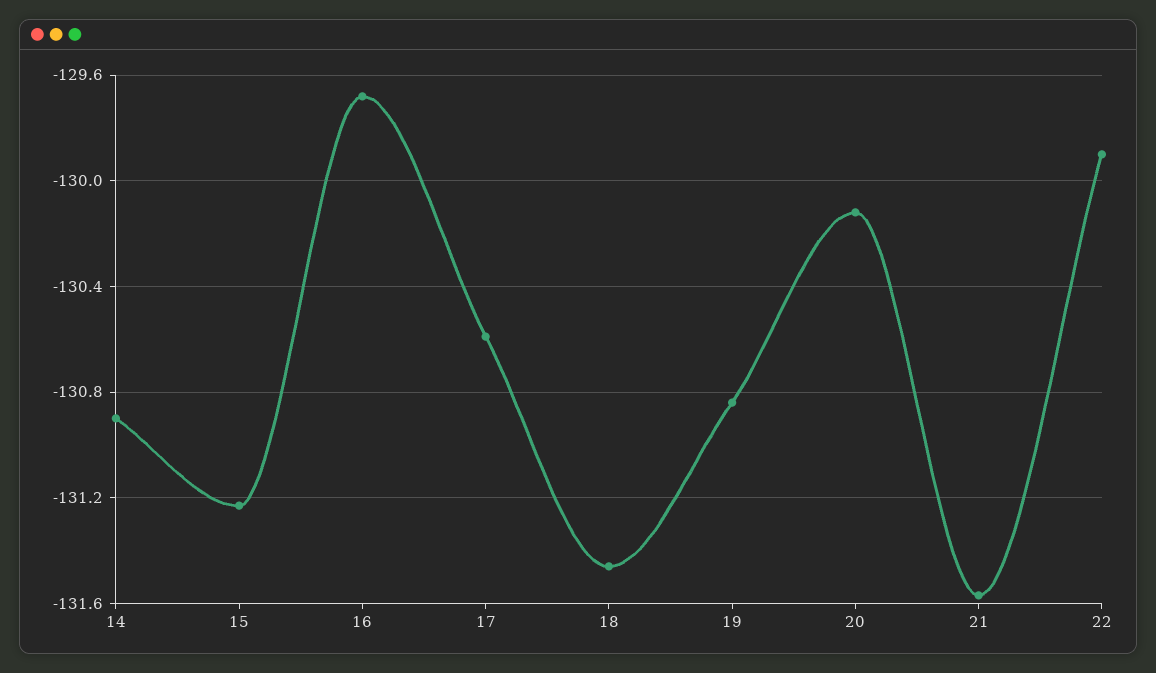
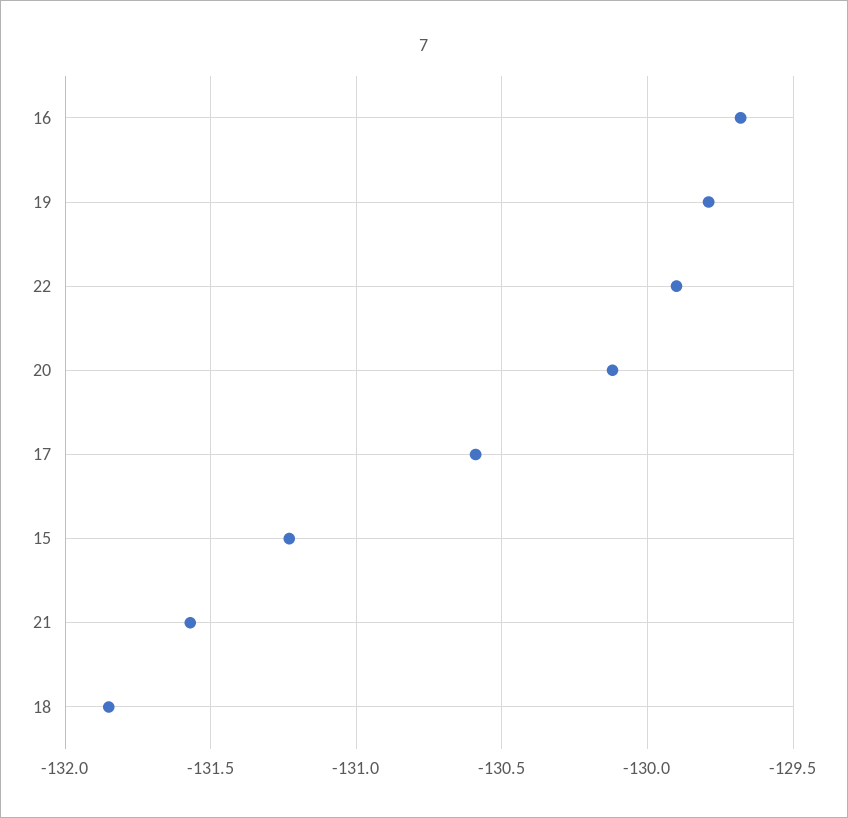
  {
-   "14": -130.9,
    "15": -131.25,
    "16": -129.7,
    "17": -130.6,
-   "18": -131.45,
+   "18": -131.85,
-   "19": -130.85,
+   "19": -129.8,
    "20": -130.1,
    "21": -131.55,
    "22": -129.9
  }

